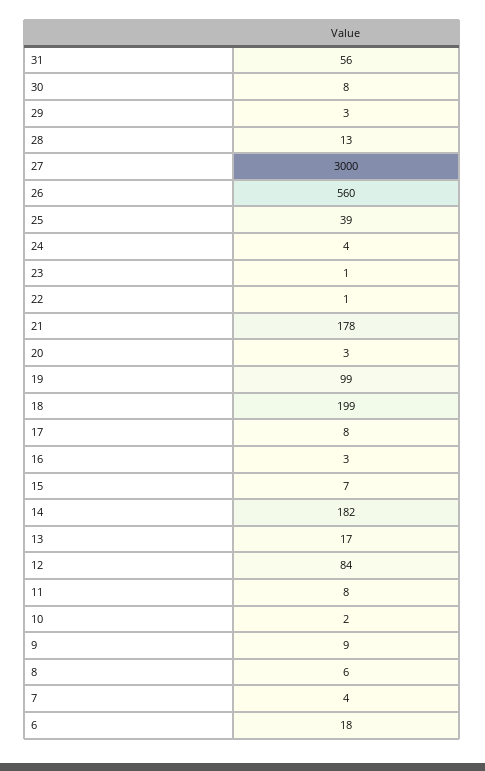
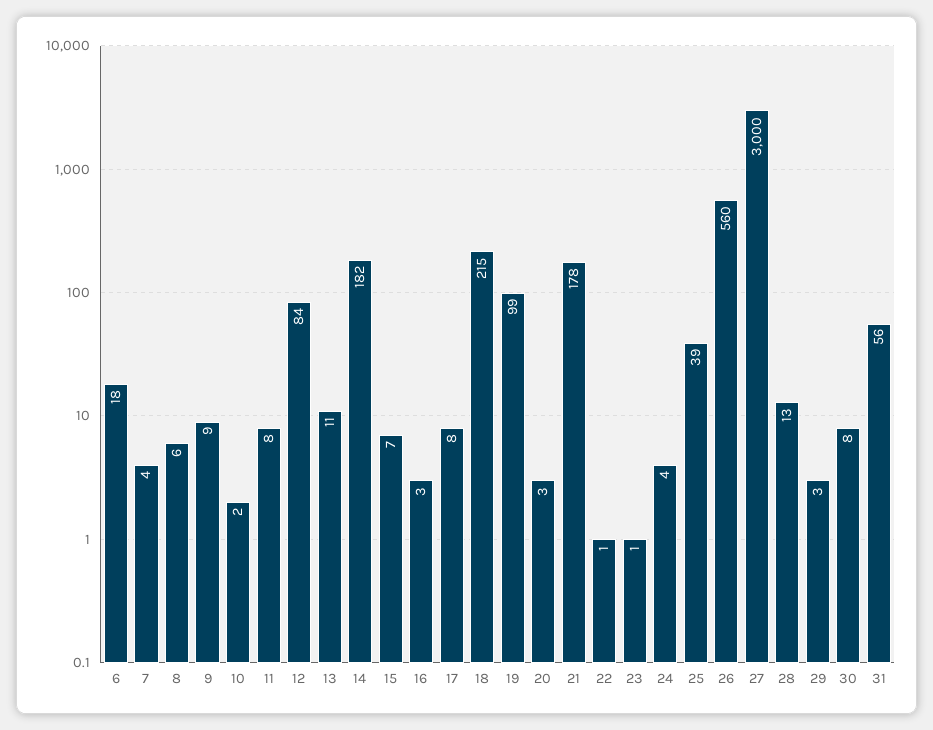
  {
    "31": 56,
    "30": 8,
    "29": 3,
    "28": 13,
    "27": 3000,
    "26": 560,
    "25": 39,
    "24": 4,
    "23": 1,
    "22": 1,
    "21": 178,
    "20": 3,
    "19": 99,
-   "18": 199,
+   "18": 215,
    "17": 8,
    "16": 3,
    "15": 7,
    "14": 182,
-   "13": 17,
+   "13": 11,
    "12": 84,
    "11": 8,
    "10": 2,
    "9": 9,
    "8": 6,
    "7": 4,
    "6": 18
  }

